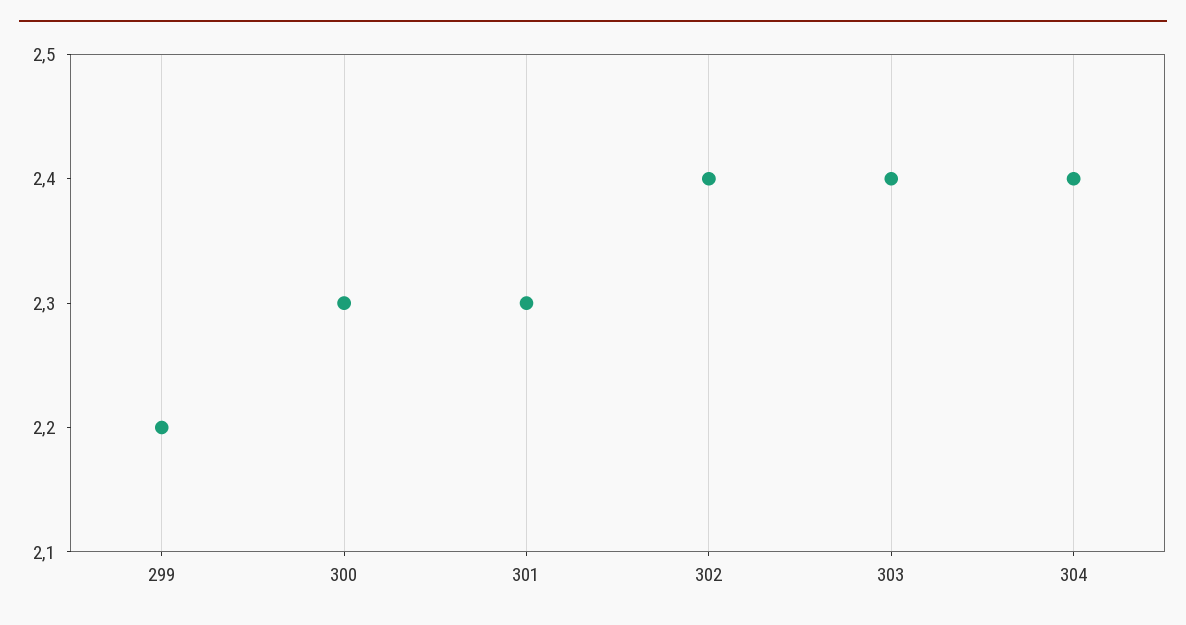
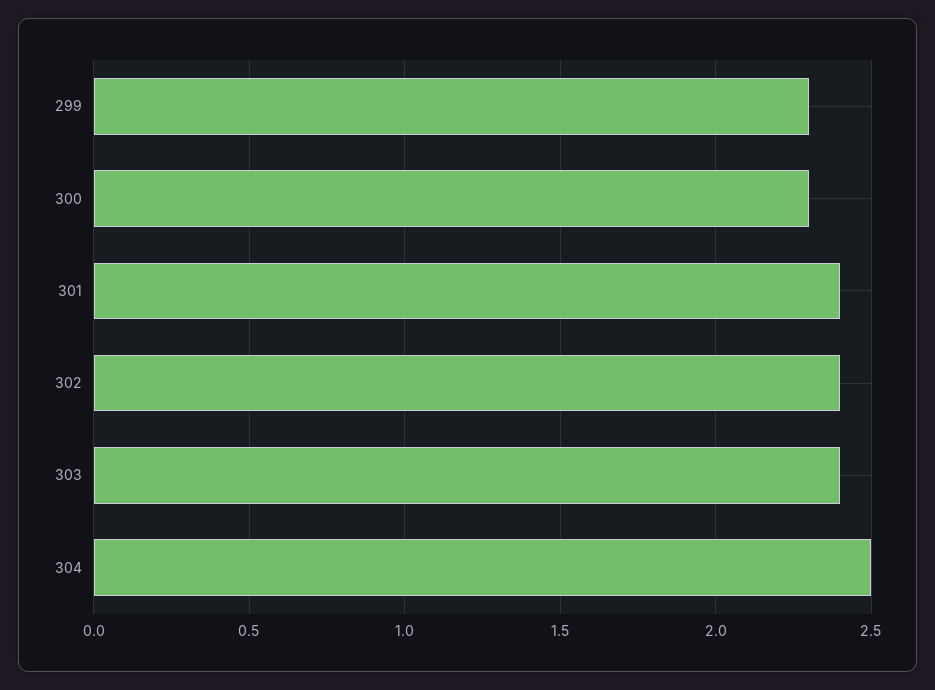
  {
-   "299": 2.2,
+   "299": 2.3,
    "300": 2.3,
-   "301": 2.3,
+   "301": 2.4,
    "302": 2.4,
    "303": 2.4,
-   "304": 2.4
+   "304": 2.5
  }

